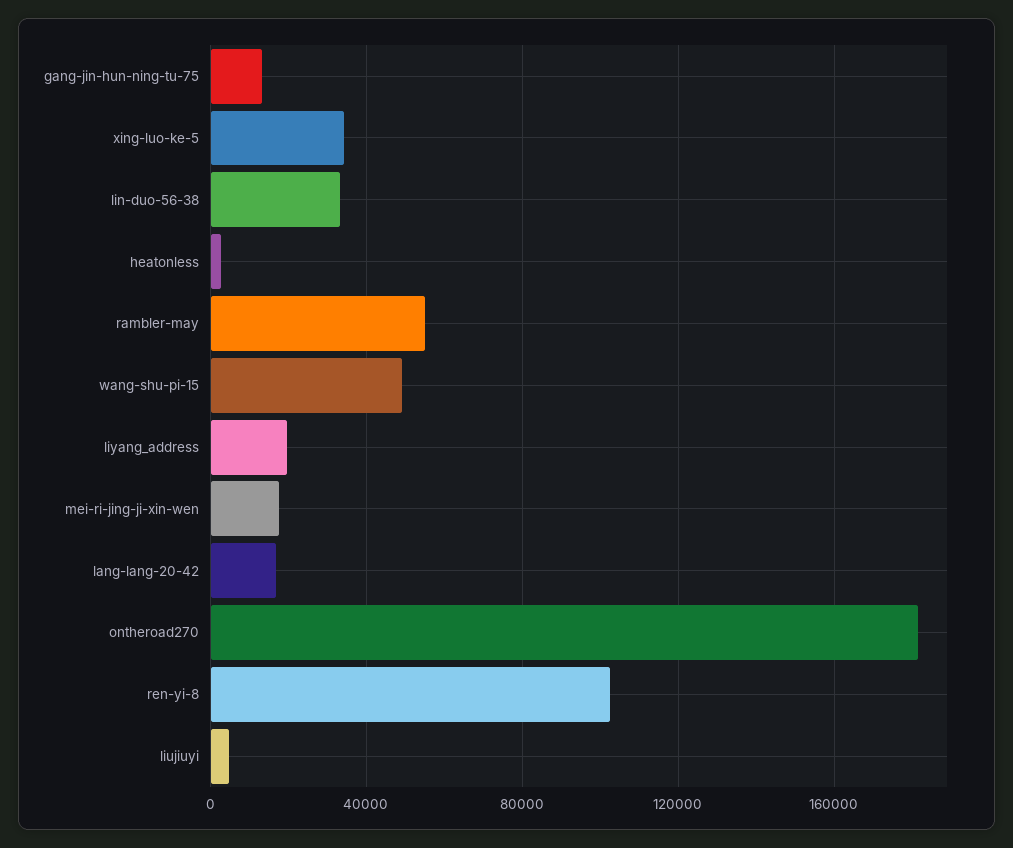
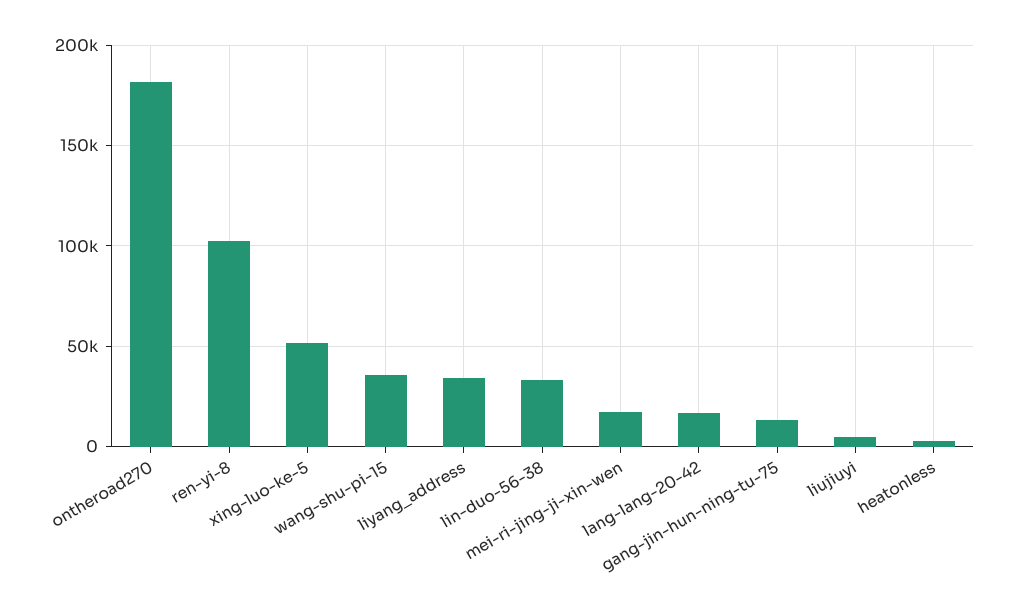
  {
    "gang-jin-hun-ning-tu-75": 15000,
-   "xing-luo-ke-5": 35000,
+   "xing-luo-ke-5": 50000,
    "lin-duo-56-38": 35000,
    "heatonless": 5000,
-   "rambler-may": 55000,
-   "wang-shu-pi-15": 50000,
+   "wang-shu-pi-15": 35000,
-   "liyang_address": 20000,
+   "liyang_address": 35000,
    "mei-ri-jing-ji-xin-wen": 15000,
    "lang-lang-20-42": 15000,
    "ontheroad270": 180000,
    "ren-yi-8": 105000,
    "liujiuyi": 5000
  }

